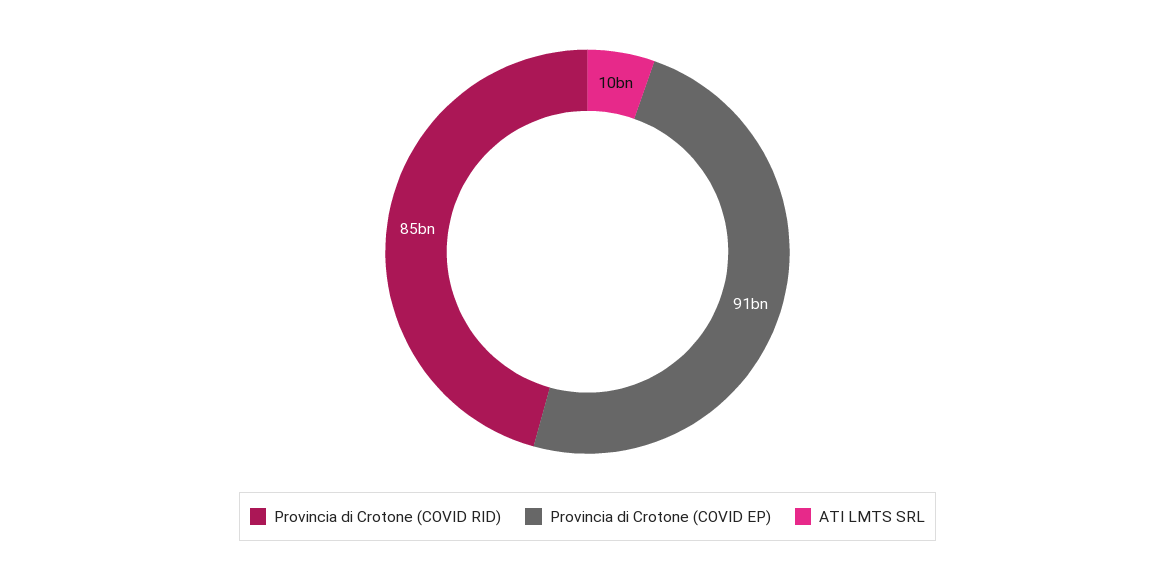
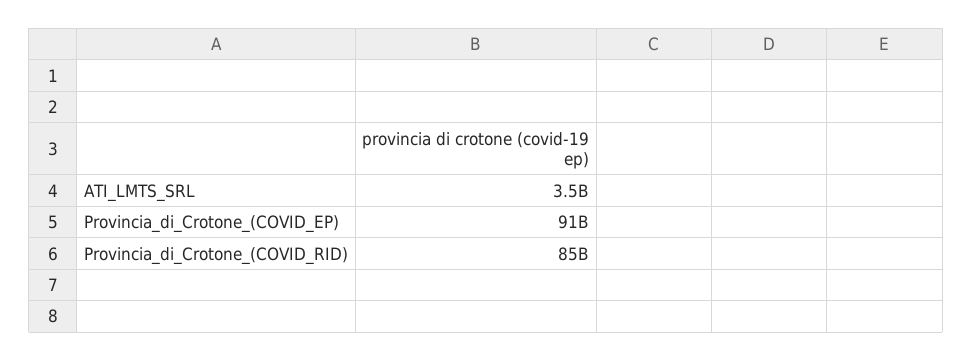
  {
    "Provincia di Crotone (COVID RID)": 85000000000,
    "Provincia di Crotone (COVID EP)": 91000000000,
-   "ATI LMTS SRL": 10000000000
+   "ATI LMTS SRL": 3500000000
  }

